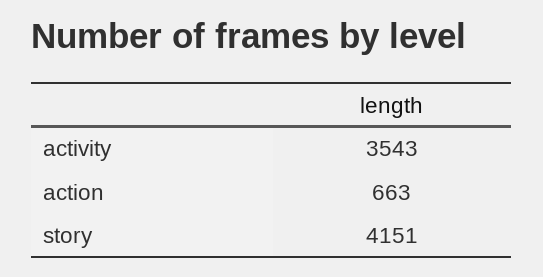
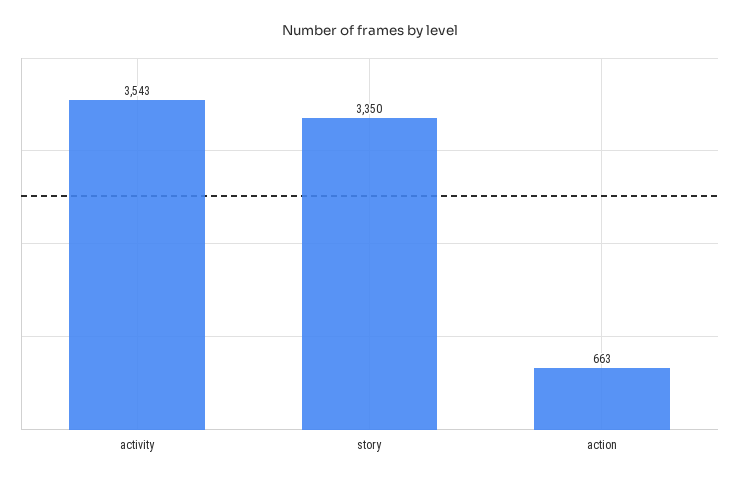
  {
    "activity": 3543,
    "action": 663,
-   "story": 4151
+   "story": 3350
  }

